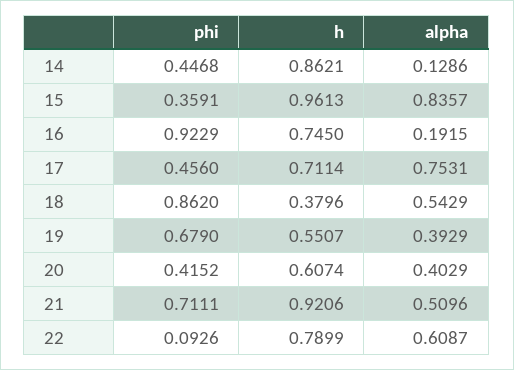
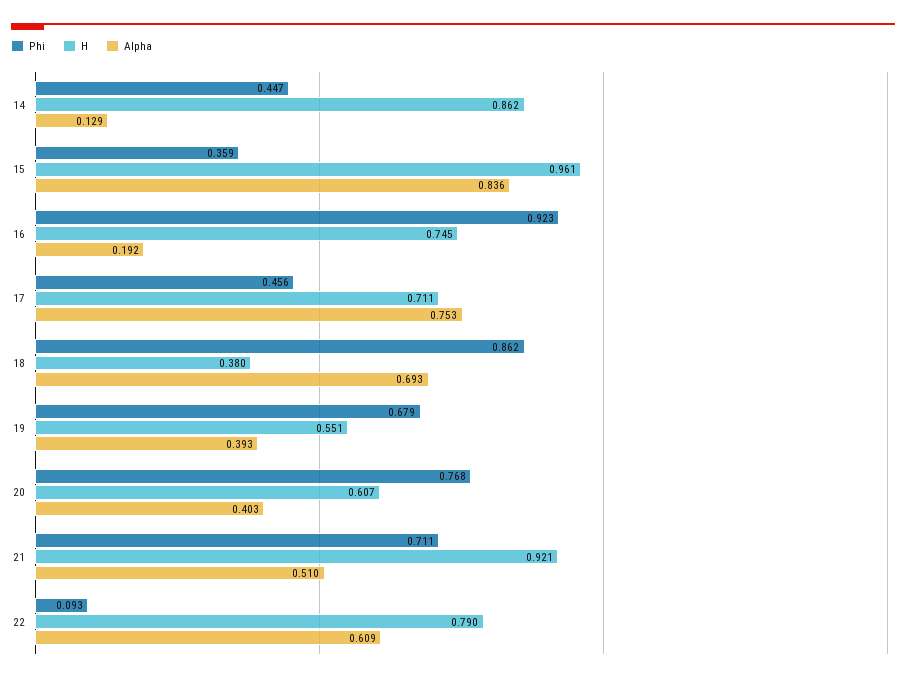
  {
    "phi": {
      "14": 0.4468,
      "15": 0.3591,
      "16": 0.9229,
      "17": 0.456,
      "18": 0.862,
      "19": 0.679,
-     "20": 0.4152,
+     "20": 0.768,
      "21": 0.7111,
      "22": 0.0926
    },
    "h": {
      "14": 0.8621,
      "15": 0.9613,
      "16": 0.745,
      "17": 0.7114,
      "18": 0.3796,
      "19": 0.5507,
      "20": 0.6074,
      "21": 0.9206,
      "22": 0.7899
    },
    "alpha": {
      "14": 0.1286,
      "15": 0.8357,
      "16": 0.1915,
      "17": 0.7531,
-     "18": 0.5429,
+     "18": 0.693,
      "19": 0.3929,
      "20": 0.4029,
      "21": 0.5096,
      "22": 0.6087
    }
  }

